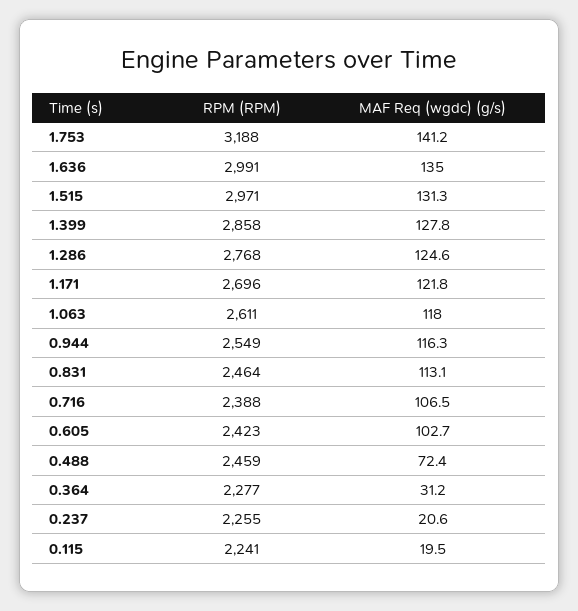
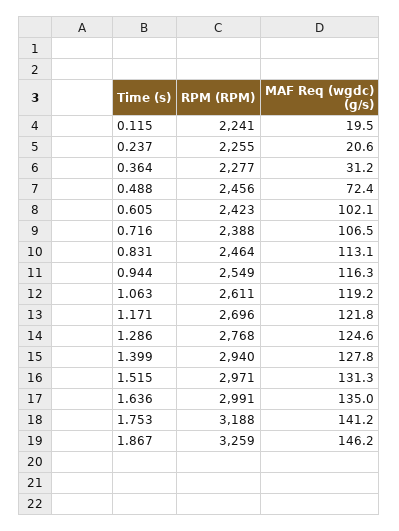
  {
    "RPM (RPM)": {
      "1.753": 3188,
      "1.636": 2991,
      "1.515": 2971,
-     "1.399": 2858,
+     "1.399": 2940,
      "1.286": 2768,
      "1.171": 2696,
      "1.063": 2611,
      "0.944": 2549,
      "0.831": 2464,
      "0.716": 2388,
      "0.605": 2423,
-     "0.488": 2459,
+     "0.488": 2456,
      "0.364": 2277,
      "0.237": 2255,
-     "0.115": 2241
+     "0.115": 2241,
+     "1.867": 3259
    },
    "MAF Req (wgdc) (g/s)": {
      "1.753": 141.2,
      "1.636": 135,
      "1.515": 131.3,
      "1.399": 127.8,
      "1.286": 124.6,
      "1.171": 121.8,
-     "1.063": 118,
+     "1.063": 119.2,
      "0.944": 116.3,
      "0.831": 113.1,
      "0.716": 106.5,
-     "0.605": 102.7,
+     "0.605": 102.1,
      "0.488": 72.4,
      "0.364": 31.2,
      "0.237": 20.6,
-     "0.115": 19.5
+     "0.115": 19.5,
+     "1.867": 146.2
    }
  }

